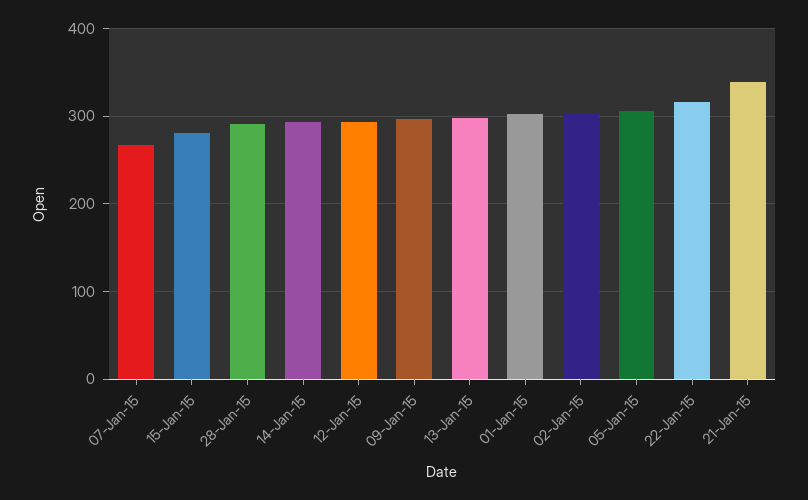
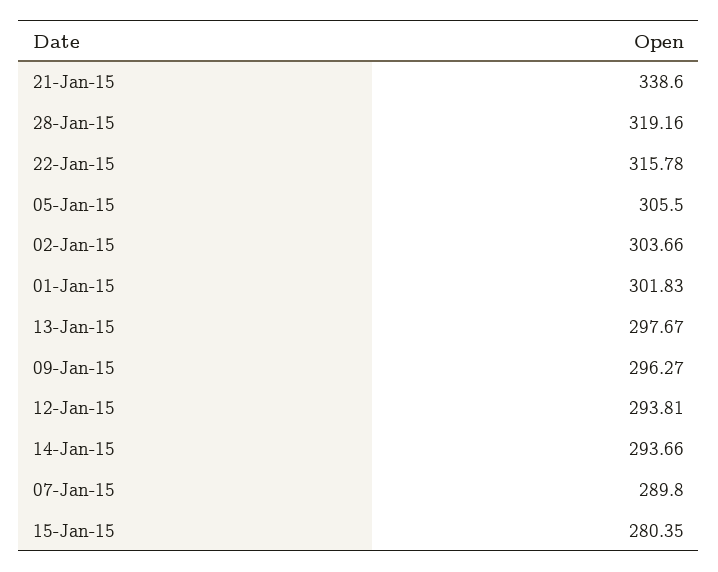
  {
-   "07-Jan-15": 270,
+   "07-Jan-15": 289.8,
    "15-Jan-15": 280.35,
-   "28-Jan-15": 290,
+   "28-Jan-15": 319.16,
    "14-Jan-15": 293.66,
    "12-Jan-15": 293.81,
    "09-Jan-15": 296.27,
    "13-Jan-15": 297.67,
    "01-Jan-15": 301.83,
    "02-Jan-15": 303.66,
    "05-Jan-15": 305.5,
    "22-Jan-15": 315.78,
    "21-Jan-15": 338.6
  }

